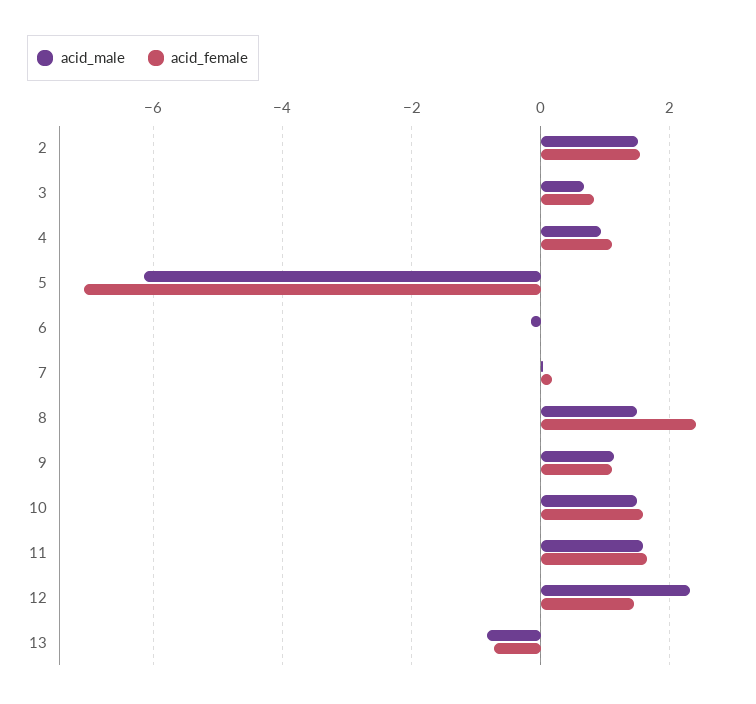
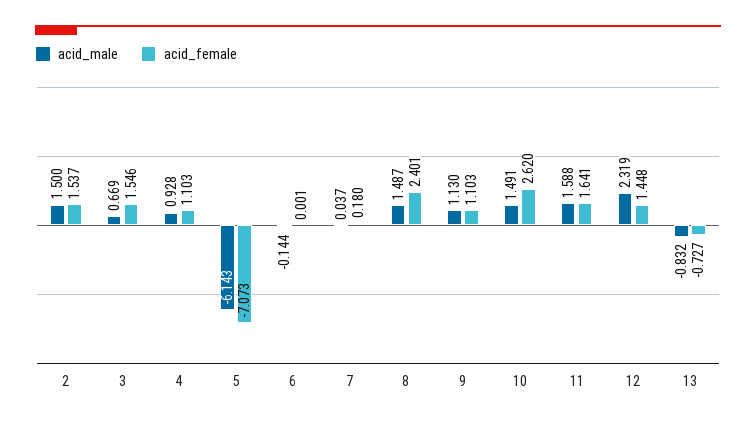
  {
    "acid_male": {
      "2": 1.5,
      "3": 0.669,
      "4": 0.928,
      "5": -6.143,
      "6": -0.144,
      "7": 0.037,
      "8": 1.487,
      "9": 1.13,
      "10": 1.491,
      "11": 1.588,
      "12": 2.319,
      "13": -0.832
    },
    "acid_female": {
      "2": 1.537,
-     "3": 0.8,
+     "3": 1.546,
      "4": 1.103,
      "5": -7.073,
      "6": 0.001,
      "7": 0.18,
      "8": 2.401,
      "9": 1.103,
-     "10": 1.6,
+     "10": 2.62,
      "11": 1.641,
      "12": 1.448,
      "13": -0.727
    }
  }

